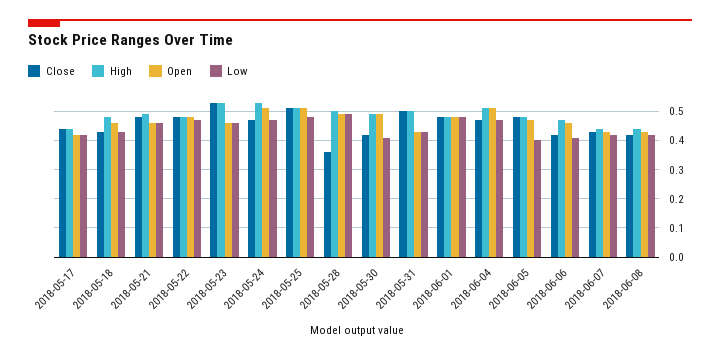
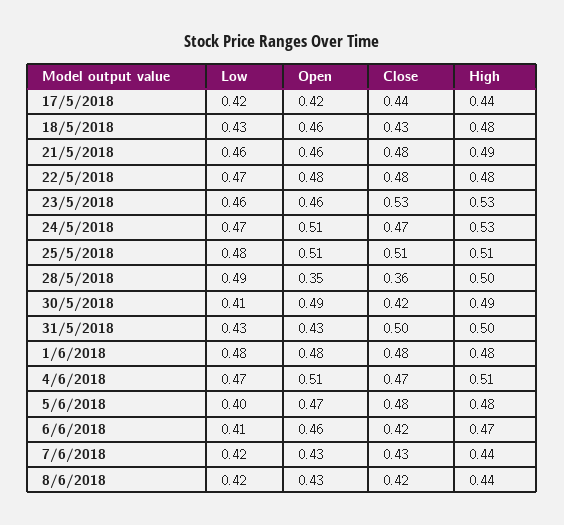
  {
    "Close": {
      "2018-05-17": 0.44,
      "2018-05-18": 0.43,
      "2018-05-21": 0.48,
      "2018-05-22": 0.48,
      "2018-05-23": 0.53,
      "2018-05-24": 0.47,
      "2018-05-25": 0.51,
      "2018-05-28": 0.36,
      "2018-05-30": 0.42,
      "2018-05-31": 0.5,
      "2018-06-01": 0.48,
      "2018-06-04": 0.47,
      "2018-06-05": 0.48,
      "2018-06-06": 0.42,
      "2018-06-07": 0.43,
      "2018-06-08": 0.42
    },
    "High": {
      "2018-05-17": 0.44,
      "2018-05-18": 0.48,
      "2018-05-21": 0.49,
      "2018-05-22": 0.48,
      "2018-05-23": 0.53,
      "2018-05-24": 0.53,
      "2018-05-25": 0.51,
      "2018-05-28": 0.5,
      "2018-05-30": 0.49,
      "2018-05-31": 0.5,
      "2018-06-01": 0.48,
      "2018-06-04": 0.51,
      "2018-06-05": 0.48,
      "2018-06-06": 0.47,
      "2018-06-07": 0.44,
      "2018-06-08": 0.44
    },
    "Open": {
      "2018-05-17": 0.42,
      "2018-05-18": 0.46,
      "2018-05-21": 0.46,
      "2018-05-22": 0.48,
      "2018-05-23": 0.46,
      "2018-05-24": 0.51,
      "2018-05-25": 0.51,
-     "2018-05-28": 0.5,
+     "2018-05-28": 0.35,
      "2018-05-30": 0.49,
      "2018-05-31": 0.43,
      "2018-06-01": 0.48,
      "2018-06-04": 0.51,
      "2018-06-05": 0.47,
      "2018-06-06": 0.46,
      "2018-06-07": 0.43,
      "2018-06-08": 0.43
    },
    "Low": {
      "2018-05-17": 0.42,
      "2018-05-18": 0.43,
      "2018-05-21": 0.46,
      "2018-05-22": 0.47,
      "2018-05-23": 0.46,
      "2018-05-24": 0.47,
      "2018-05-25": 0.48,
      "2018-05-28": 0.49,
      "2018-05-30": 0.41,
      "2018-05-31": 0.43,
      "2018-06-01": 0.48,
      "2018-06-04": 0.47,
      "2018-06-05": 0.4,
      "2018-06-06": 0.41,
      "2018-06-07": 0.42,
      "2018-06-08": 0.42
    }
  }

